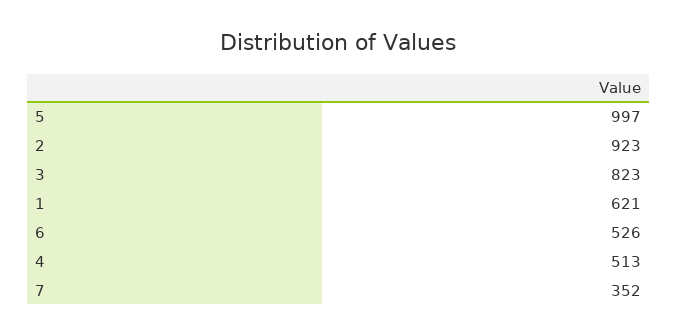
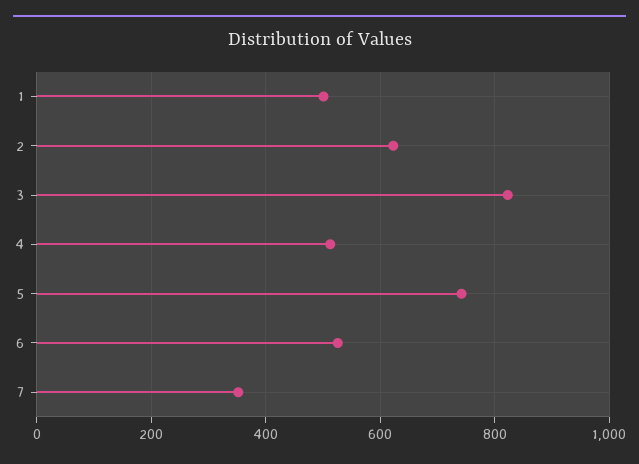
  {
-   "5": 997,
+   "5": 740,
-   "2": 923,
+   "2": 620,
    "3": 823,
-   "1": 621,
+   "1": 500,
    "6": 526,
    "4": 513,
    "7": 352
  }

